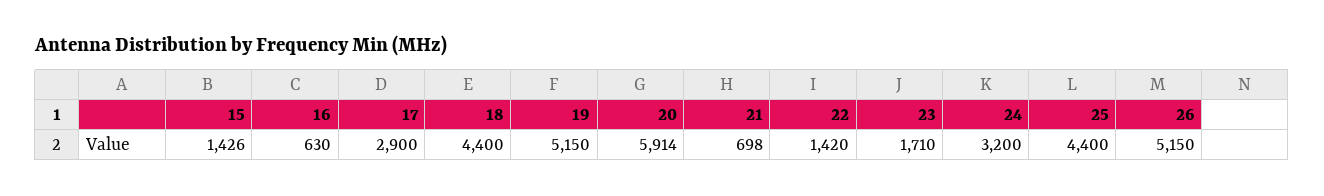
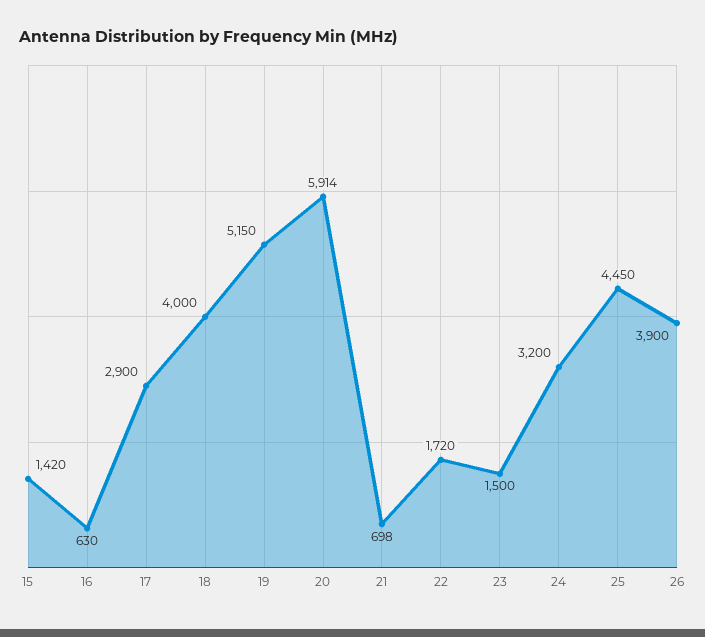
  {
-   "15": 1426,
+   "15": 1420,
    "16": 630,
    "17": 2900,
-   "18": 4400,
+   "18": 4000,
    "19": 5150,
    "20": 5914,
    "21": 698,
-   "22": 1420,
+   "22": 1720,
-   "23": 1710,
+   "23": 1500,
    "24": 3200,
-   "25": 4400,
+   "25": 4450,
-   "26": 5150
+   "26": 3900
  }

